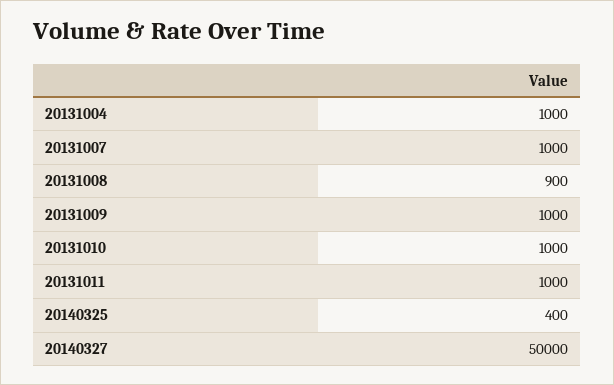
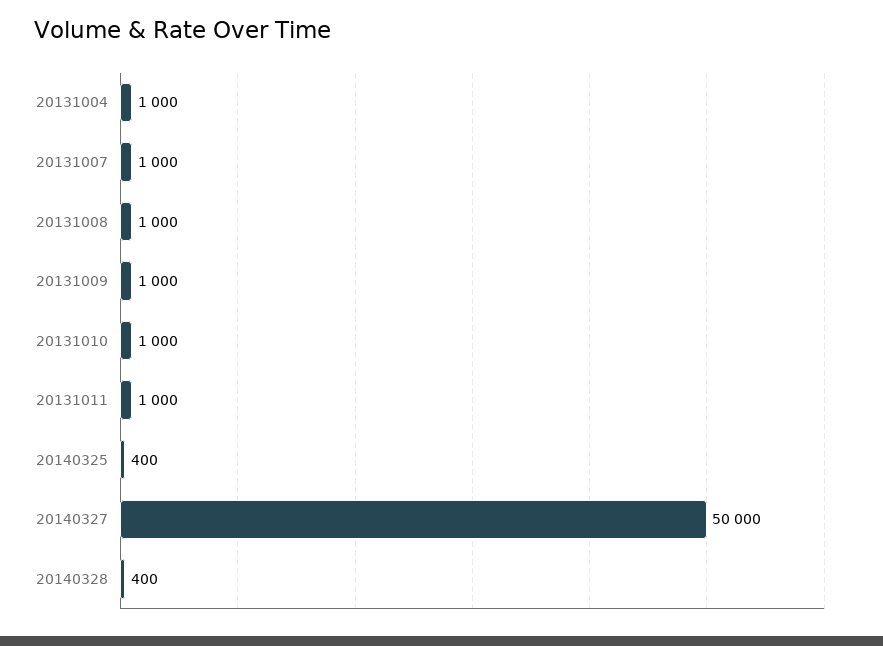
  {
    "20131004": 1000,
    "20131007": 1000,
-   "20131008": 900,
+   "20131008": 1000,
    "20131009": 1000,
    "20131010": 1000,
    "20131011": 1000,
    "20140325": 400,
-   "20140327": 50000
+   "20140327": 50000,
+   "20140328": 400
  }

